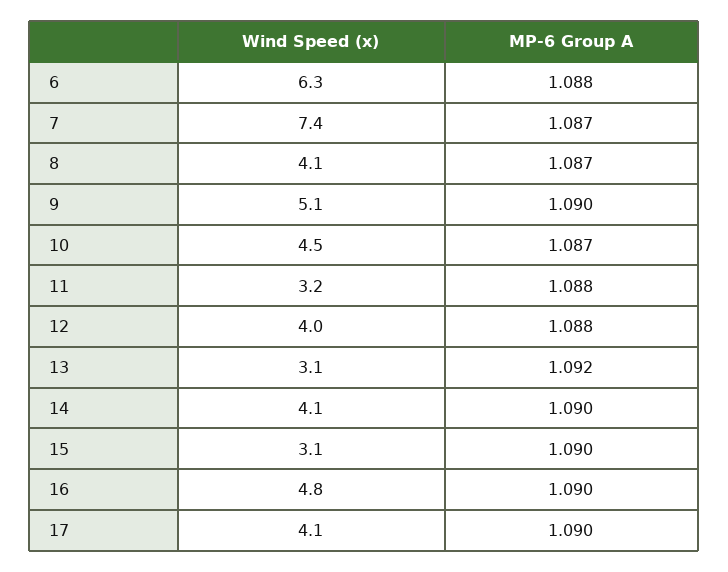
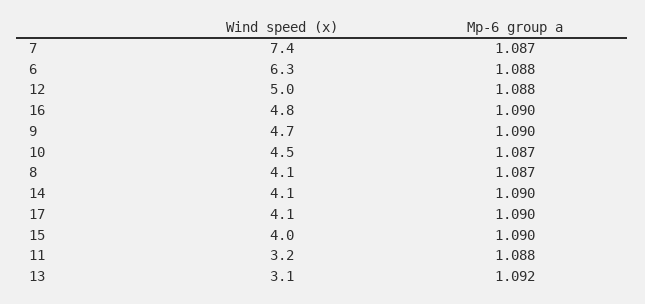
  {
    "Wind Speed (x)": {
      "6": 6.3,
      "7": 7.4,
      "8": 4.1,
-     "9": 5.1,
+     "9": 4.7,
      "10": 4.5,
      "11": 3.2,
-     "12": 4,
+     "12": 5,
      "13": 3.1,
      "14": 4.1,
-     "15": 3.1,
+     "15": 4,
      "16": 4.8,
      "17": 4.1
    },
    "MP-6 Group A": {
      "6": 1.088,
      "7": 1.087,
      "8": 1.087,
      "9": 1.09,
      "10": 1.087,
      "11": 1.088,
      "12": 1.088,
      "13": 1.092,
      "14": 1.09,
      "15": 1.09,
      "16": 1.09,
      "17": 1.09
    }
  }

